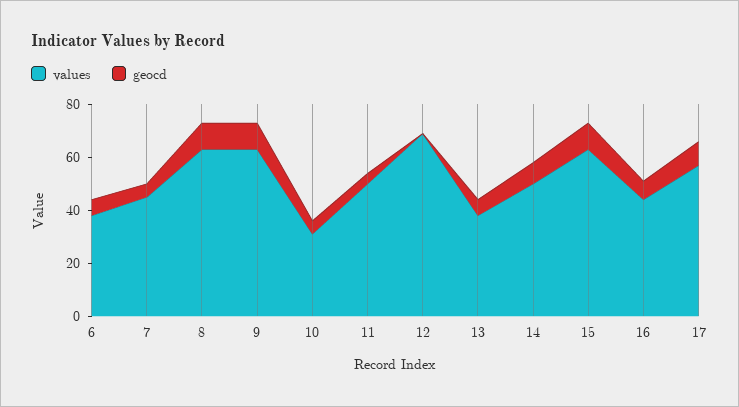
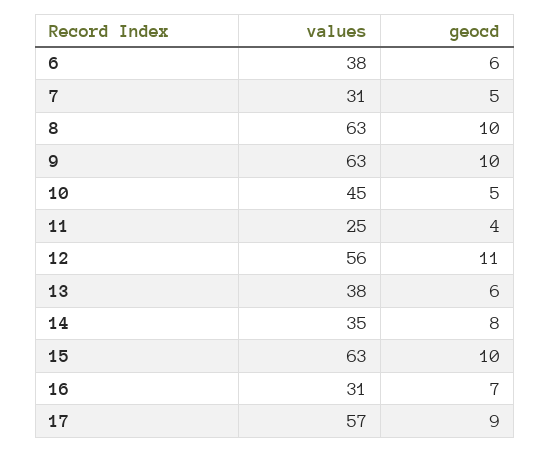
  {
    "values": {
      "6": 38,
-     "7": 45,
+     "7": 31,
      "8": 63,
      "9": 63,
-     "10": 30,
+     "10": 45,
-     "11": 50,
+     "11": 25,
-     "12": 70,
+     "12": 56,
      "13": 38,
-     "14": 50,
+     "14": 35,
      "15": 63,
-     "16": 45,
+     "16": 31,
      "17": 57
    },
    "geocd": {
      "6": 6,
      "7": 5,
      "8": 10,
      "9": 10,
      "10": 5,
      "11": 4,
-     "12": 0,
+     "12": 11,
      "13": 6,
      "14": 8,
      "15": 10,
      "16": 7,
      "17": 9
    }
  }

